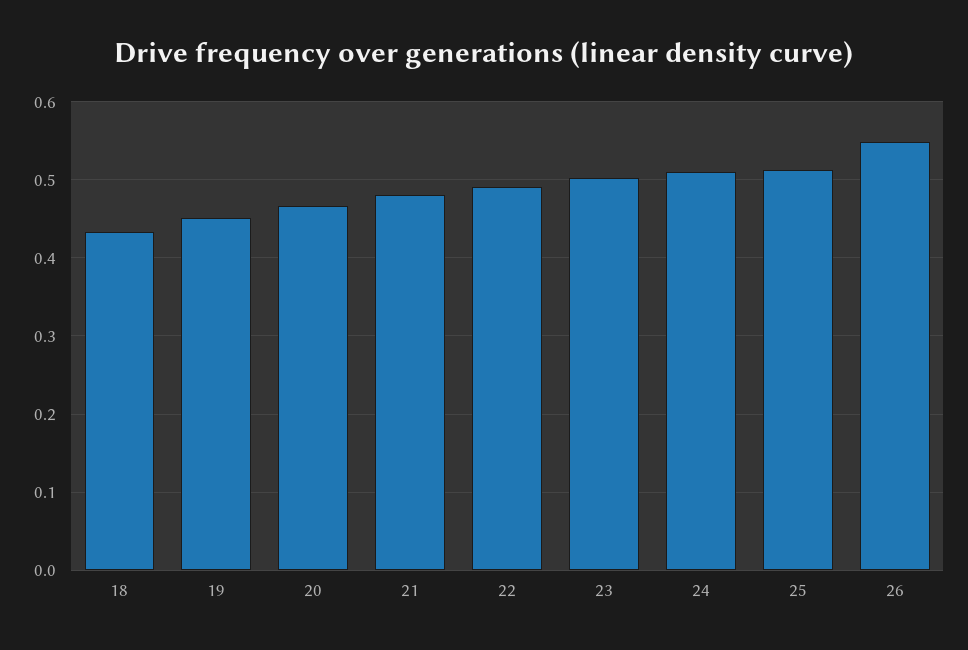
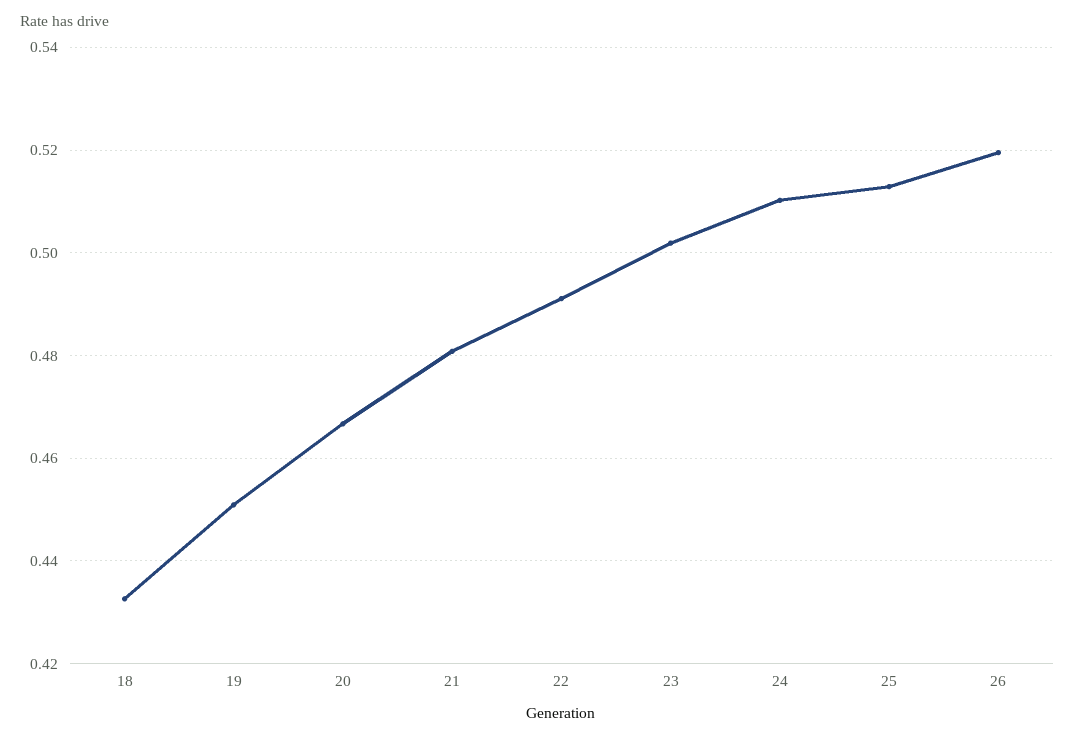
  {
    "18": 0.432,
    "19": 0.45,
    "20": 0.466,
    "21": 0.48,
    "22": 0.492,
    "23": 0.502,
    "24": 0.51,
    "25": 0.512,
-   "26": 0.55
+   "26": 0.52
  }

